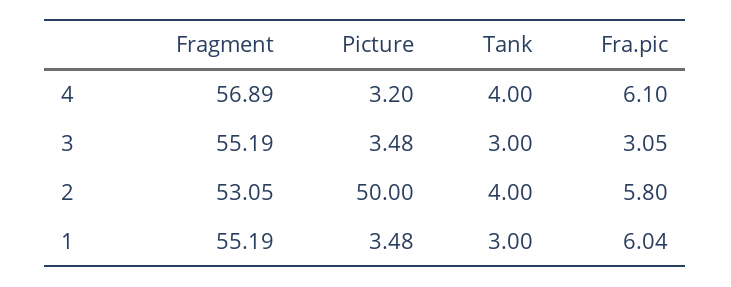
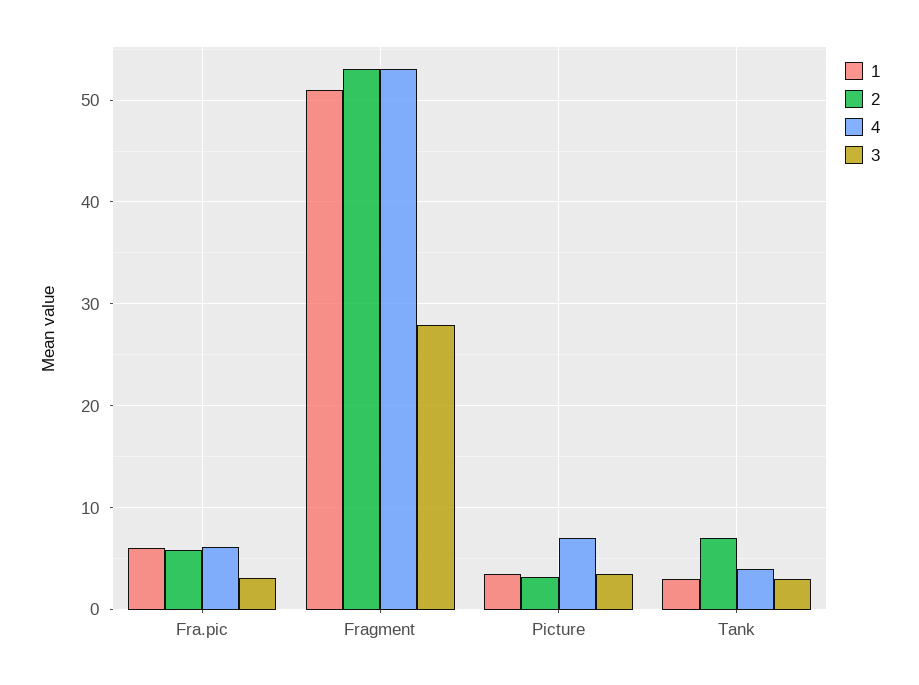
  {
    "4": {
-     "Fragment": 56.89,
+     "Fragment": 53,
-     "Picture": 3.2,
+     "Picture": 7,
      "Tank": 4,
      "Fra.pic": 6.1
    },
    "3": {
-     "Fragment": 55.19,
+     "Fragment": 28,
      "Picture": 3.48,
      "Tank": 3,
      "Fra.pic": 3.05
    },
    "2": {
      "Fragment": 53.05,
-     "Picture": 50,
+     "Picture": 3,
-     "Tank": 4,
+     "Tank": 7,
      "Fra.pic": 5.8
    },
    "1": {
-     "Fragment": 55.19,
+     "Fragment": 51,
      "Picture": 3.48,
      "Tank": 3,
      "Fra.pic": 6.04
    }
  }

